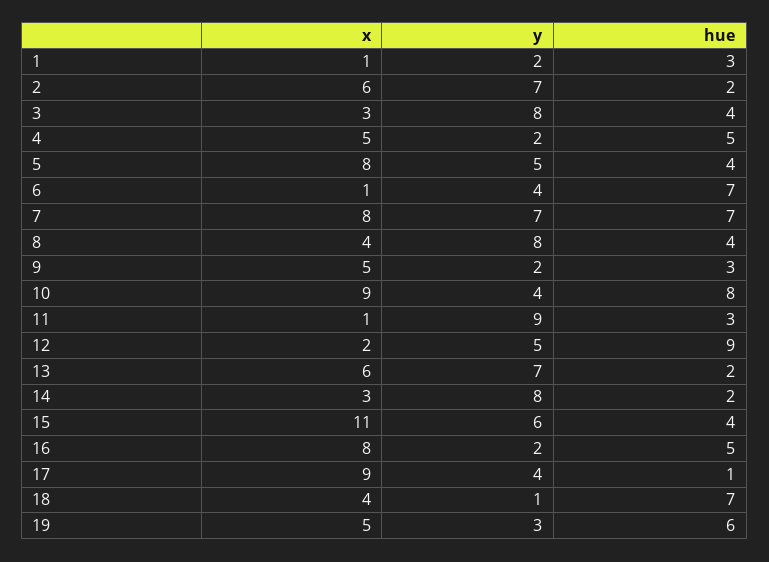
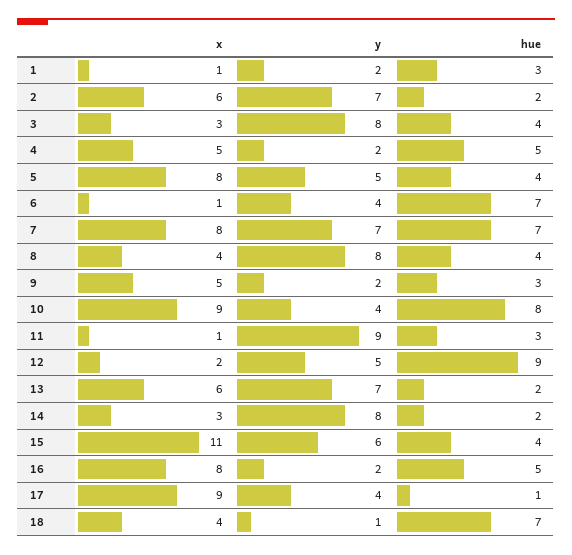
  {
    "x": {
      "1": 1,
      "2": 6,
      "3": 3,
      "4": 5,
      "5": 8,
      "6": 1,
      "7": 8,
      "8": 4,
      "9": 5,
      "10": 9,
      "11": 1,
      "12": 2,
      "13": 6,
      "14": 3,
      "15": 11,
      "16": 8,
      "17": 9,
-     "18": 4,
+     "18": 4
-     "19": 5
    },
    "y": {
      "1": 2,
      "2": 7,
      "3": 8,
      "4": 2,
      "5": 5,
      "6": 4,
      "7": 7,
      "8": 8,
      "9": 2,
      "10": 4,
      "11": 9,
      "12": 5,
      "13": 7,
      "14": 8,
      "15": 6,
      "16": 2,
      "17": 4,
-     "18": 1,
+     "18": 1
-     "19": 3
    },
    "hue": {
      "1": 3,
      "2": 2,
      "3": 4,
      "4": 5,
      "5": 4,
      "6": 7,
      "7": 7,
      "8": 4,
      "9": 3,
      "10": 8,
      "11": 3,
      "12": 9,
      "13": 2,
      "14": 2,
      "15": 4,
      "16": 5,
      "17": 1,
-     "18": 7,
+     "18": 7
-     "19": 6
    }
  }

